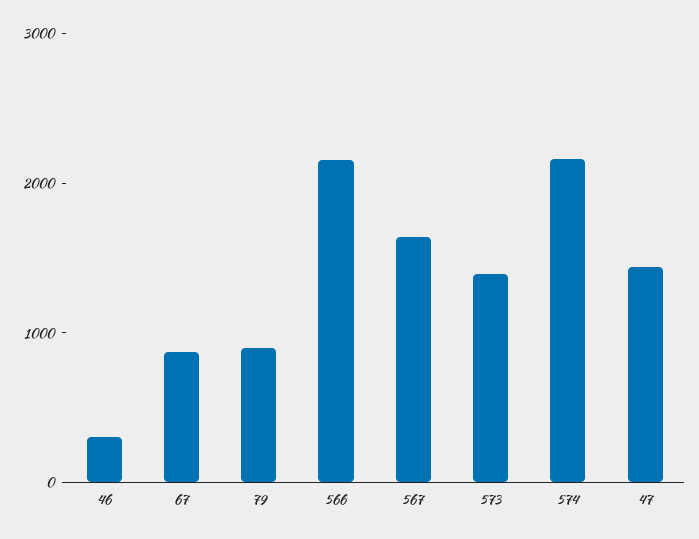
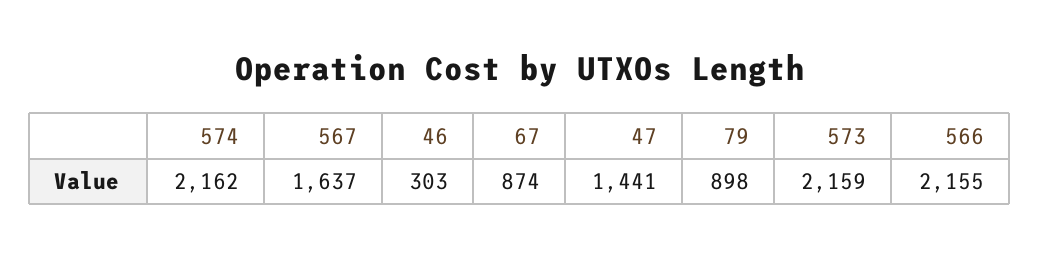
  {
    "46": 303,
    "67": 874,
    "79": 898,
    "566": 2155,
    "567": 1637,
-   "573": 1400,
+   "573": 2159,
    "574": 2162,
    "47": 1441
  }

